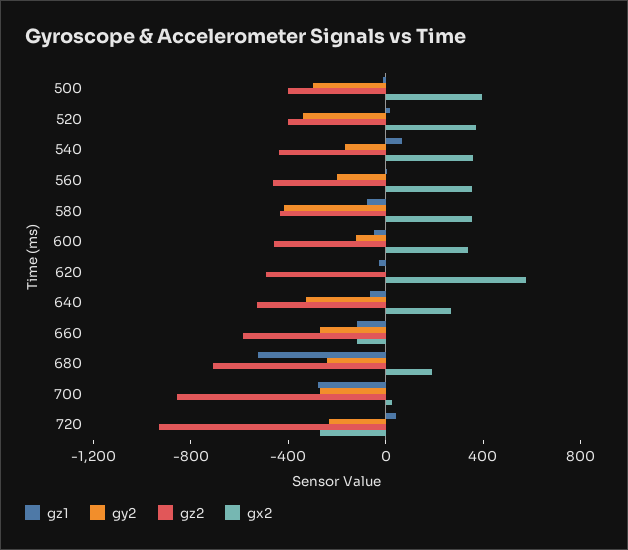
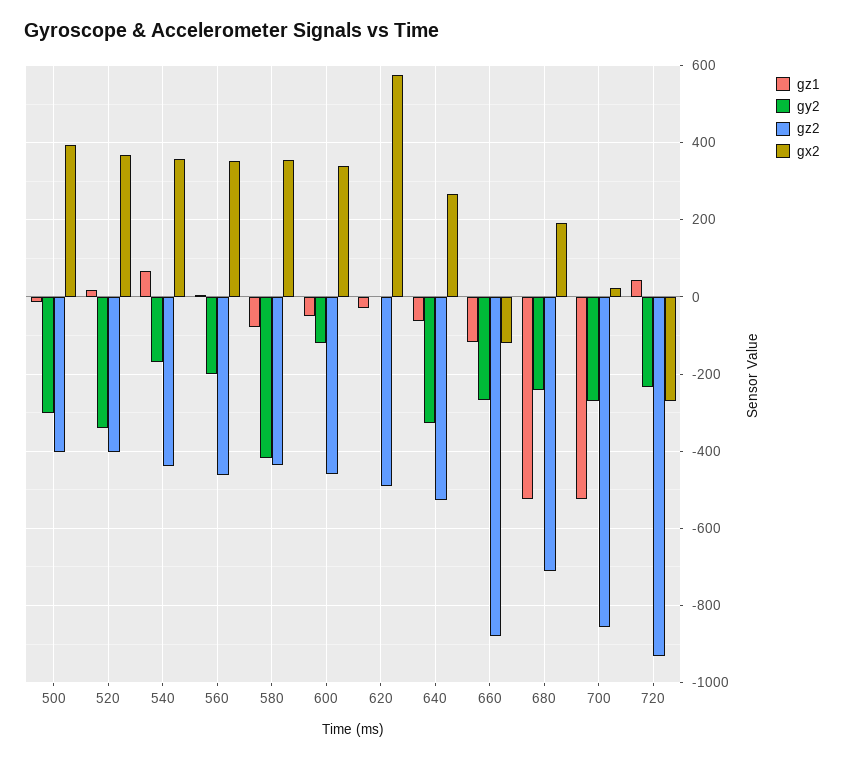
  {
    "gz1": {
      "500": -20,
      "520": 20,
      "540": 60,
      "560": 0,
      "580": -80,
      "600": -40,
      "620": -20,
      "640": -60,
      "660": -120,
      "680": -520,
-     "700": -300,
+     "700": -520,
      "720": 40
    },
    "gy2": {
      "500": -300,
      "520": -340,
      "540": -160,
      "560": -200,
      "580": -420,
      "600": -120,
      "620": 0,
      "640": -320,
      "660": -260,
      "680": -240,
      "700": -280,
      "720": -240
    },
    "gz2": {
      "500": -400,
      "520": -400,
      "540": -440,
      "560": -460,
      "580": -440,
      "600": -460,
      "620": -500,
      "640": -520,
-     "660": -600,
+     "660": -880,
      "680": -720,
      "700": -860,
      "720": -940
    },
    "gx2": {
      "500": 400,
      "520": 360,
      "540": 360,
      "560": 360,
      "580": 360,
      "600": 340,
      "620": 580,
      "640": 260,
      "660": -120,
      "680": 200,
      "700": 20,
      "720": -280
    }
  }

